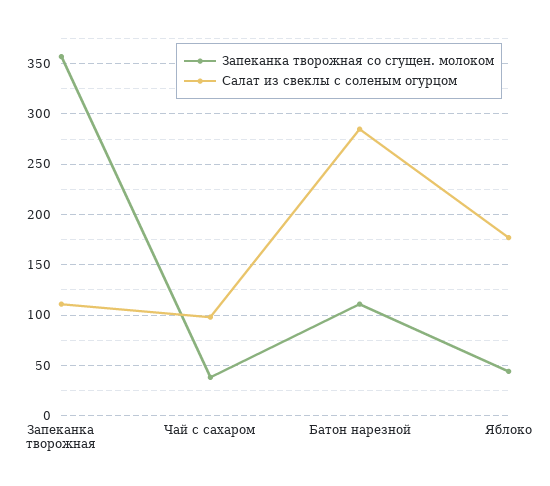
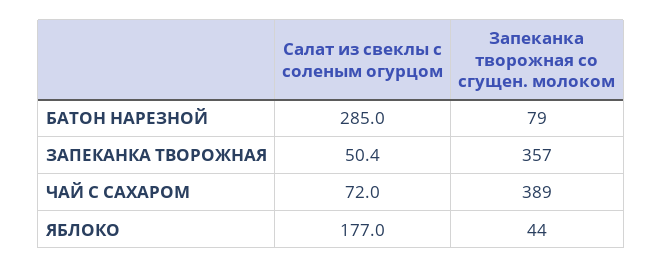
  {
    "Запеканка творожная со сгущен. молоком": {
      "Запеканка творожная": 357,
-     "Чай с сахаром": 40,
+     "Чай с сахаром": 389,
-     "Батон нарезной": 110,
+     "Батон нарезной": 79,
      "Яблоко": 44
    },
    "Салат из свеклы с соленым огурцом": {
-     "Запеканка творожная": 110,
+     "Запеканка творожная": 50.4,
-     "Чай с сахаром": 100,
+     "Чай с сахаром": 72,
      "Батон нарезной": 285,
      "Яблоко": 177
    }
  }

